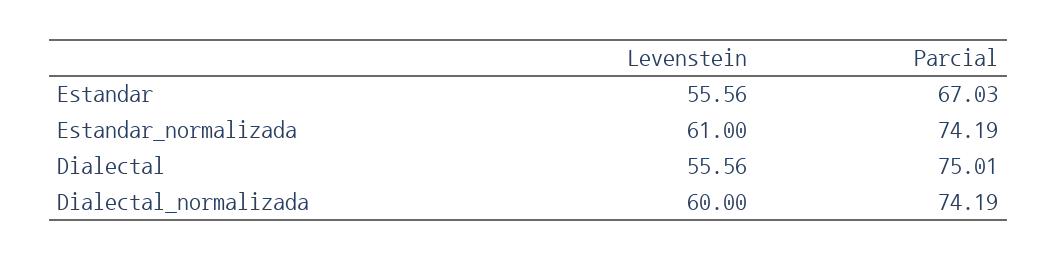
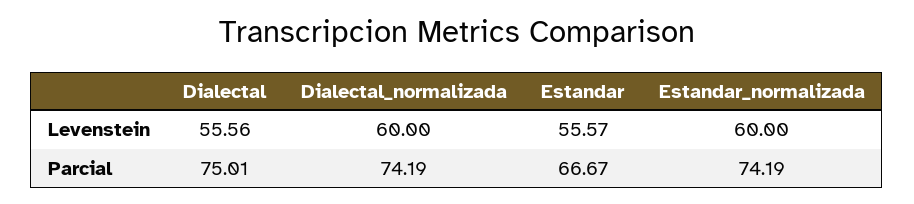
  {
    "Levenstein": {
-     "Estandar": 55.56,
+     "Estandar": 55.57,
-     "Estandar_normalizada": 61,
+     "Estandar_normalizada": 60,
      "Dialectal": 55.56,
      "Dialectal_normalizada": 60
    },
    "Parcial": {
-     "Estandar": 67.03,
+     "Estandar": 66.67,
      "Estandar_normalizada": 74.19,
      "Dialectal": 75.01,
      "Dialectal_normalizada": 74.19
    }
  }

